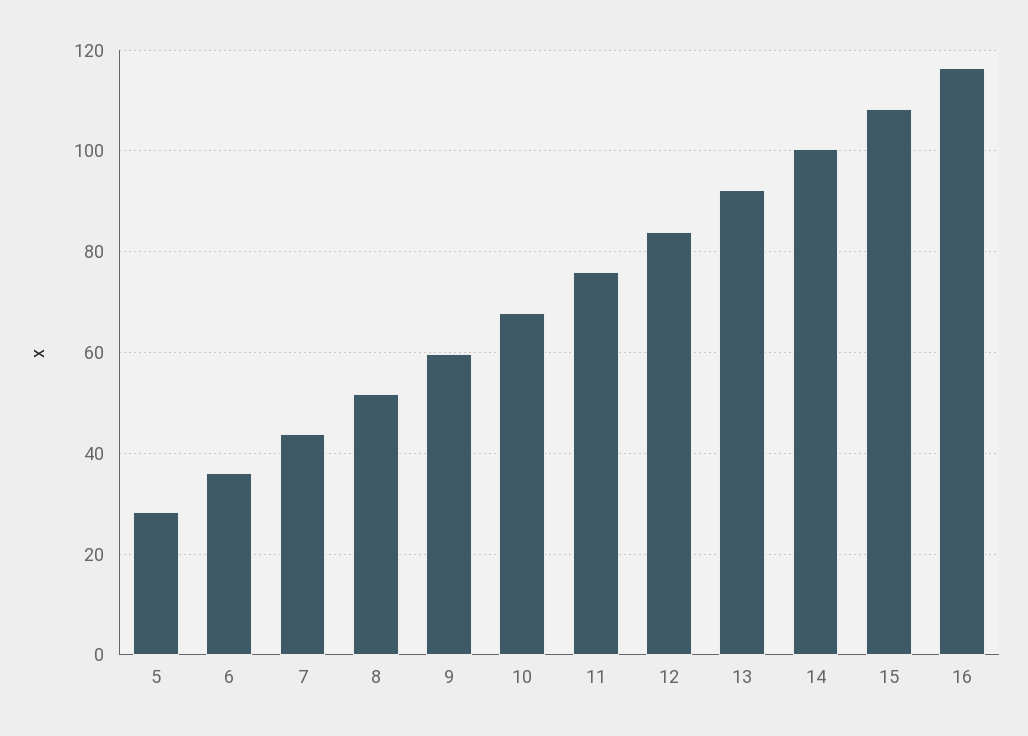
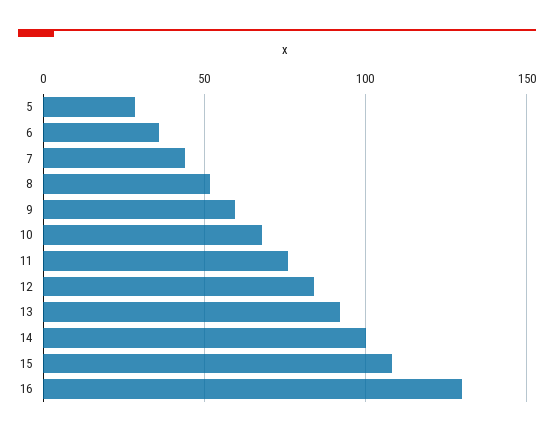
  {
    "5": 28,
    "6": 36,
    "7": 44,
    "8": 52,
    "9": 60,
    "10": 68,
    "11": 76,
    "12": 84,
    "13": 92,
    "14": 100,
    "15": 108,
-   "16": 116
+   "16": 130
  }

